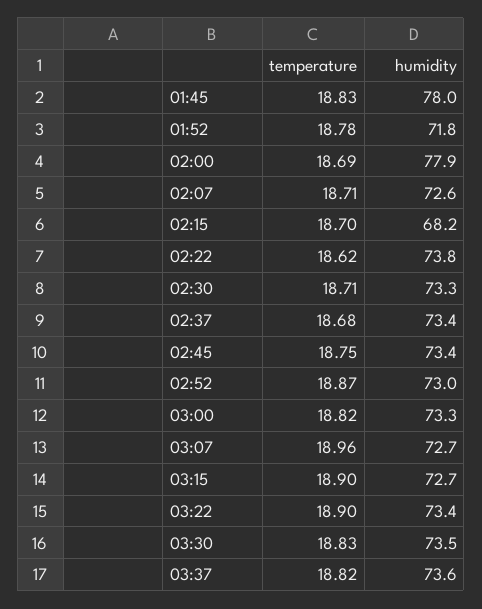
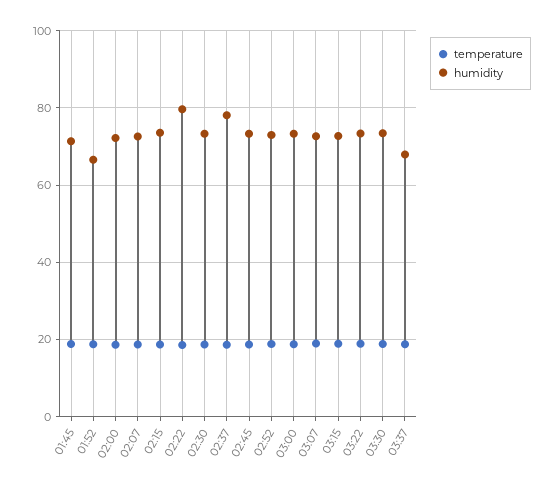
  {
    "temperature": {
      "01:45": 18.83,
      "01:52": 18.78,
      "02:00": 18.69,
      "02:07": 18.71,
      "02:15": 18.7,
      "02:22": 18.62,
      "02:30": 18.71,
      "02:37": 18.68,
      "02:45": 18.75,
      "02:52": 18.87,
      "03:00": 18.82,
      "03:07": 18.96,
      "03:15": 18.9,
      "03:22": 18.9,
      "03:30": 18.83,
      "03:37": 18.82
    },
    "humidity": {
-     "01:45": 78,
+     "01:45": 72,
-     "01:52": 71.8,
+     "01:52": 66,
-     "02:00": 77.9,
+     "02:00": 72,
      "02:07": 72.6,
-     "02:15": 68.2,
+     "02:15": 74,
-     "02:22": 73.8,
+     "02:22": 80,
      "02:30": 73.3,
-     "02:37": 73.4,
+     "02:37": 78,
      "02:45": 73.4,
      "02:52": 73,
      "03:00": 73.3,
      "03:07": 72.7,
      "03:15": 72.7,
      "03:22": 73.4,
      "03:30": 73.5,
-     "03:37": 73.6
+     "03:37": 68
    }
  }

